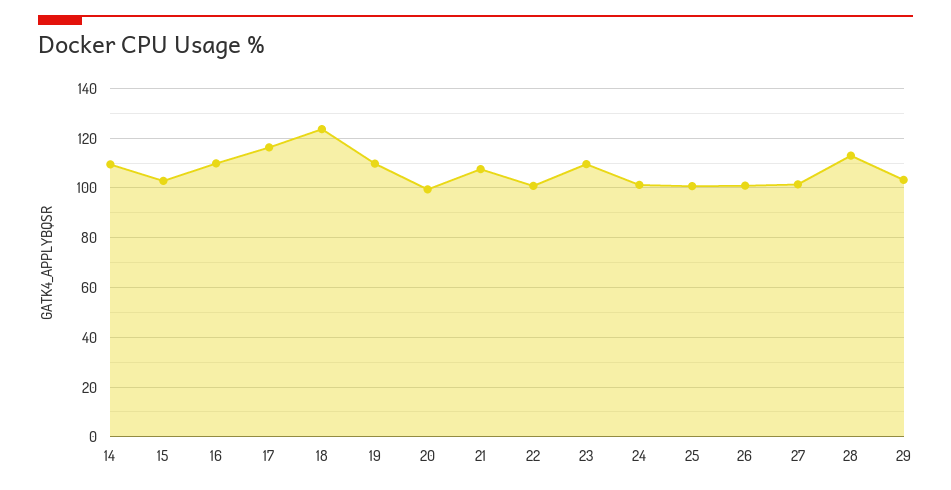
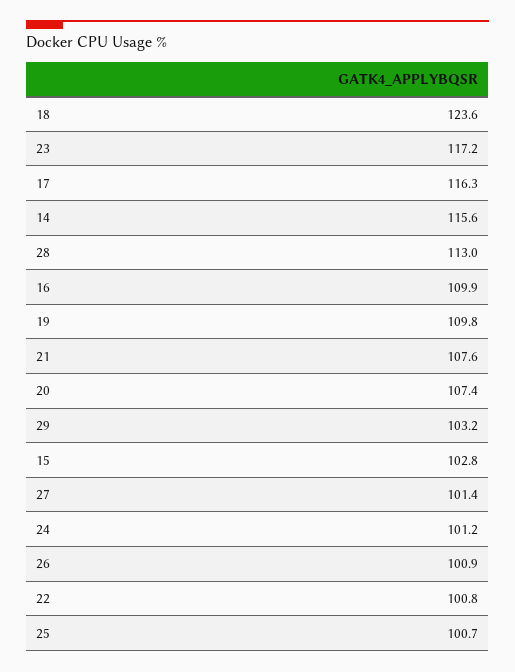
  {
-   "14": 110,
+   "14": 115.6,
    "15": 102.8,
    "16": 109.9,
    "17": 116.3,
    "18": 123.6,
    "19": 109.8,
-   "20": 100,
+   "20": 107.4,
    "21": 107.6,
    "22": 100.8,
-   "23": 110,
+   "23": 117.2,
    "24": 101.2,
    "25": 100.7,
    "26": 100.9,
    "27": 101.4,
    "28": 113,
    "29": 103.2
  }

